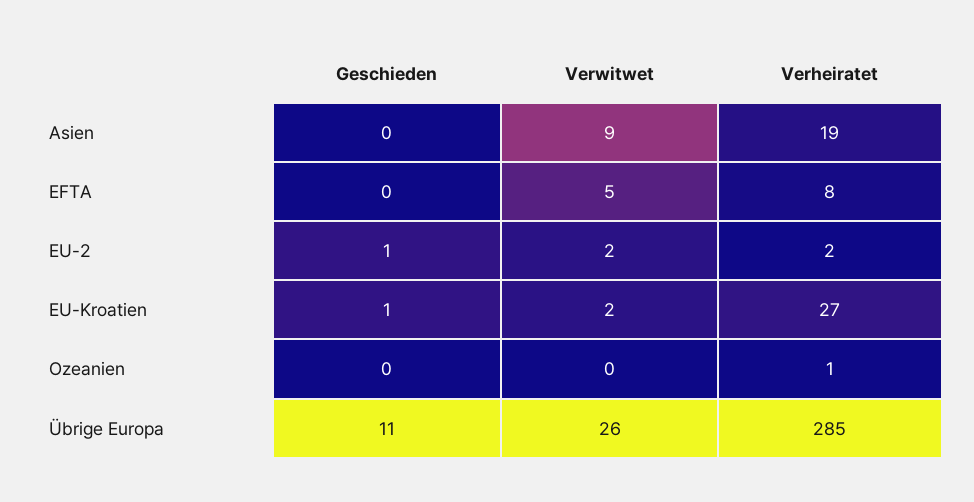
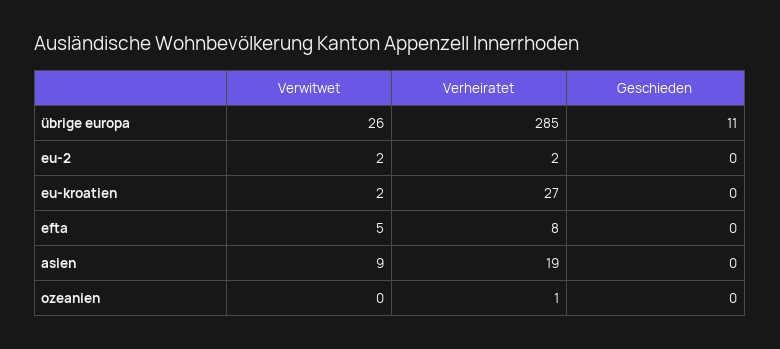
  {
    "Geschieden": {
      "Asien": 0,
      "EFTA": 0,
-     "EU-2": 1,
+     "EU-2": 0,
-     "EU-Kroatien": 1,
+     "EU-Kroatien": 0,
      "Ozeanien": 0,
      "Übrige Europa": 11
    },
    "Verwitwet": {
      "Asien": 9,
      "EFTA": 5,
      "EU-2": 2,
      "EU-Kroatien": 2,
      "Ozeanien": 0,
      "Übrige Europa": 26
    },
    "Verheiratet": {
      "Asien": 19,
      "EFTA": 8,
      "EU-2": 2,
      "EU-Kroatien": 27,
      "Ozeanien": 1,
      "Übrige Europa": 285
    }
  }

